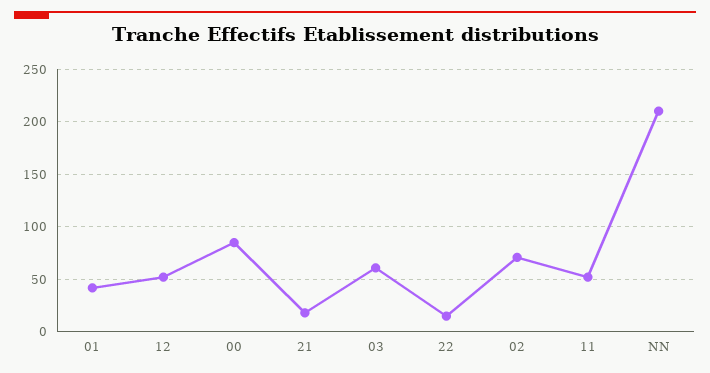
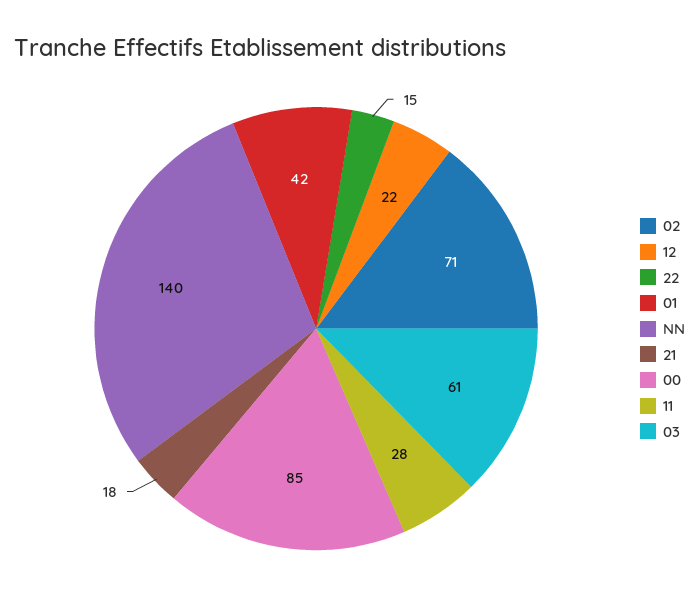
  {
    "01": 42,
-   "12": 50,
+   "12": 22,
    "00": 85,
    "21": 18,
    "03": 61,
    "22": 15,
    "02": 71,
-   "11": 50,
+   "11": 28,
-   "NN": 210
+   "NN": 140
  }

